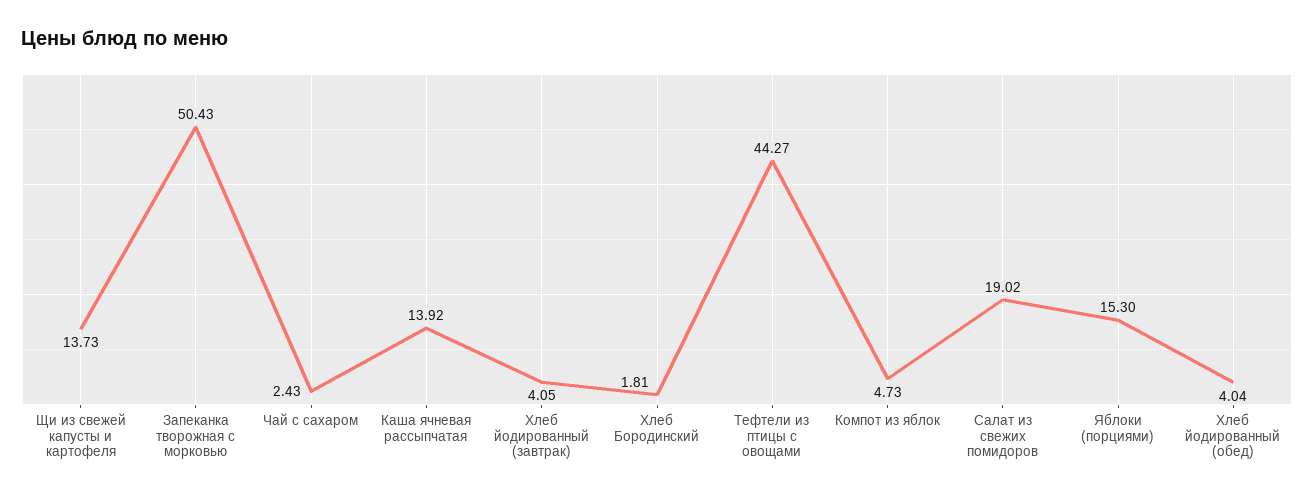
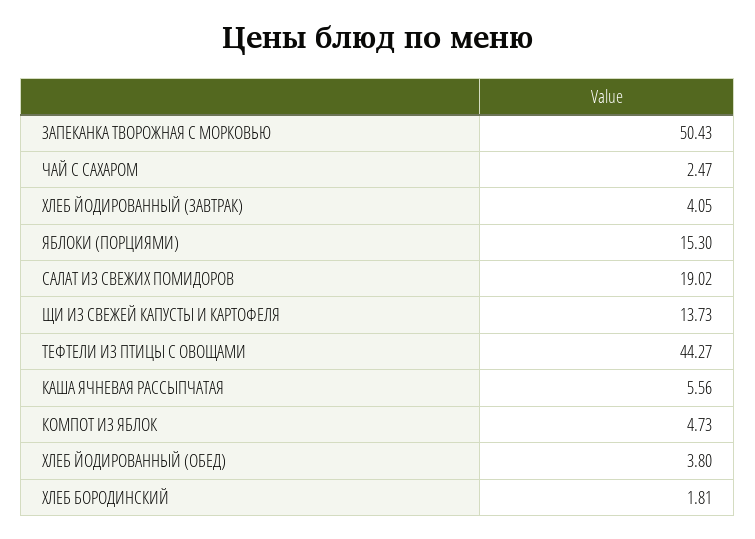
  {
    "Щи из свежей капусты и картофеля": 13.73,
    "Запеканка творожная с морковью": 50.43,
-   "Чай с сахаром": 2.43,
+   "Чай с сахаром": 2.47,
-   "Каша ячневая рассыпчатая": 13.92,
+   "Каша ячневая рассыпчатая": 5.56,
    "Хлеб йодированный (завтрак)": 4.05,
    "Хлеб Бородинский": 1.81,
    "Тефтели из птицы с овощами": 44.27,
    "Компот из яблок": 4.73,
    "Салат из свежих помидоров": 19.02,
    "Яблоки (порциями)": 15.3,
-   "Хлеб йодированный (обед)": 4.04
+   "Хлеб йодированный (обед)": 3.8
  }

